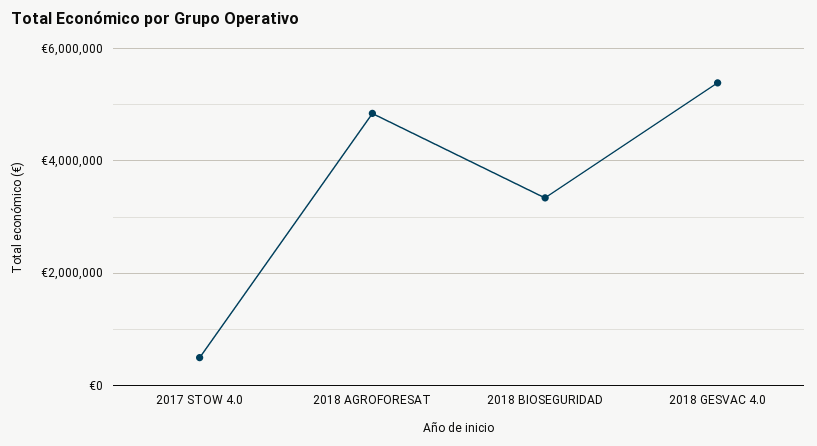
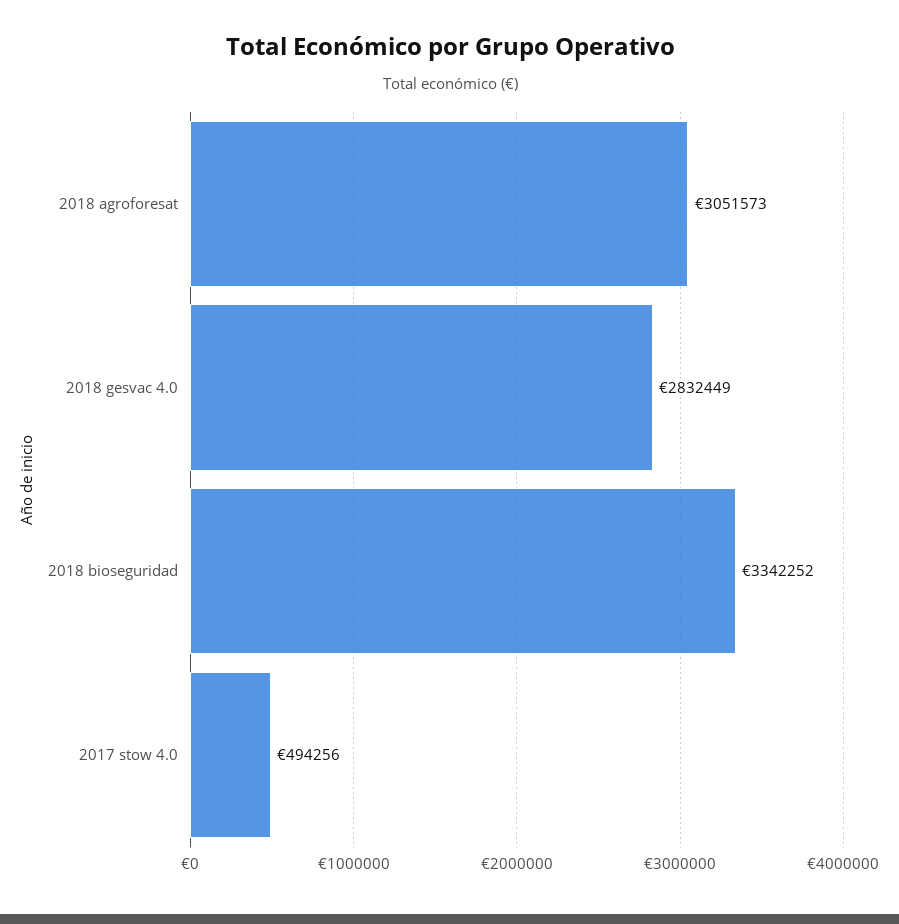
  {
    "2017 STOW 4.0": 494256,
-   "2018 AGROFORESAT": 4800000,
+   "2018 AGROFORESAT": 3051573,
    "2018 BIOSEGURIDAD": 3342252,
-   "2018 GESVAC 4.0": 5400000
+   "2018 GESVAC 4.0": 2832449
  }

